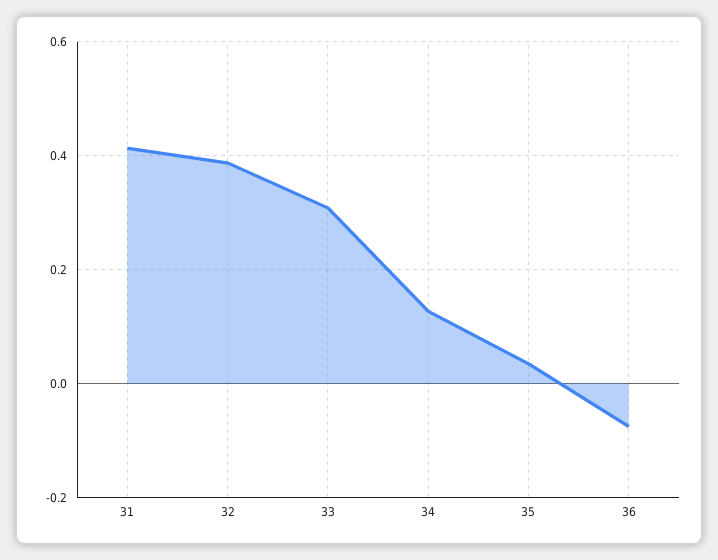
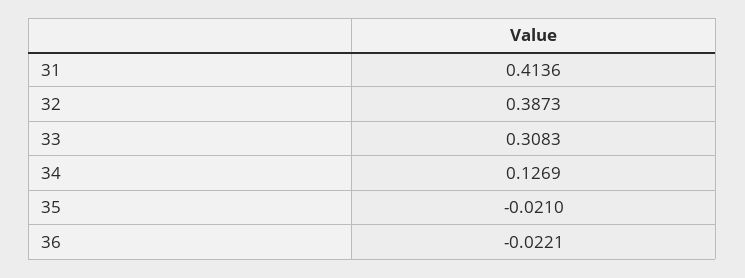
  {
    "31": 0.4136,
    "32": 0.3873,
    "33": 0.3083,
    "34": 0.1269,
-   "35": 0.04,
+   "35": -0.021,
-   "36": -0.08
+   "36": -0.0221
  }

